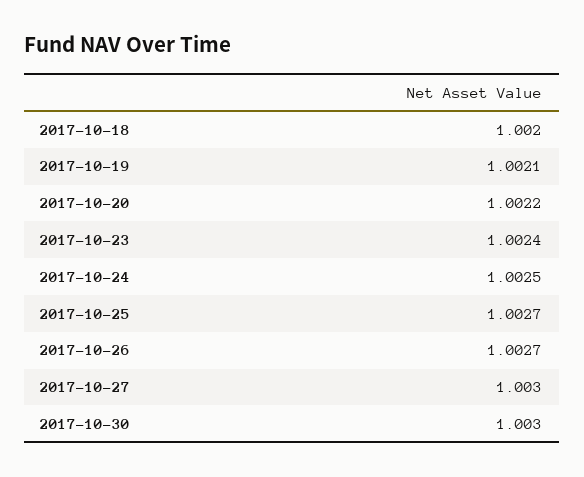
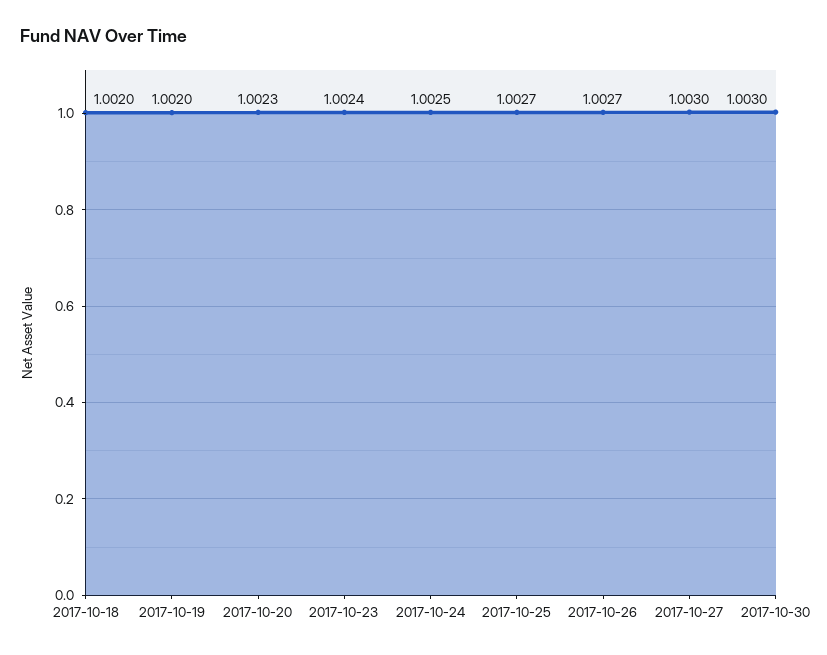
  {
    "2017-10-18": 1.002,
-   "2017-10-19": 1.0021,
+   "2017-10-19": 1.002,
-   "2017-10-20": 1.0022,
+   "2017-10-20": 1.0023,
    "2017-10-23": 1.0024,
    "2017-10-24": 1.0025,
    "2017-10-25": 1.0027,
    "2017-10-26": 1.0027,
    "2017-10-27": 1.003,
    "2017-10-30": 1.003
  }

